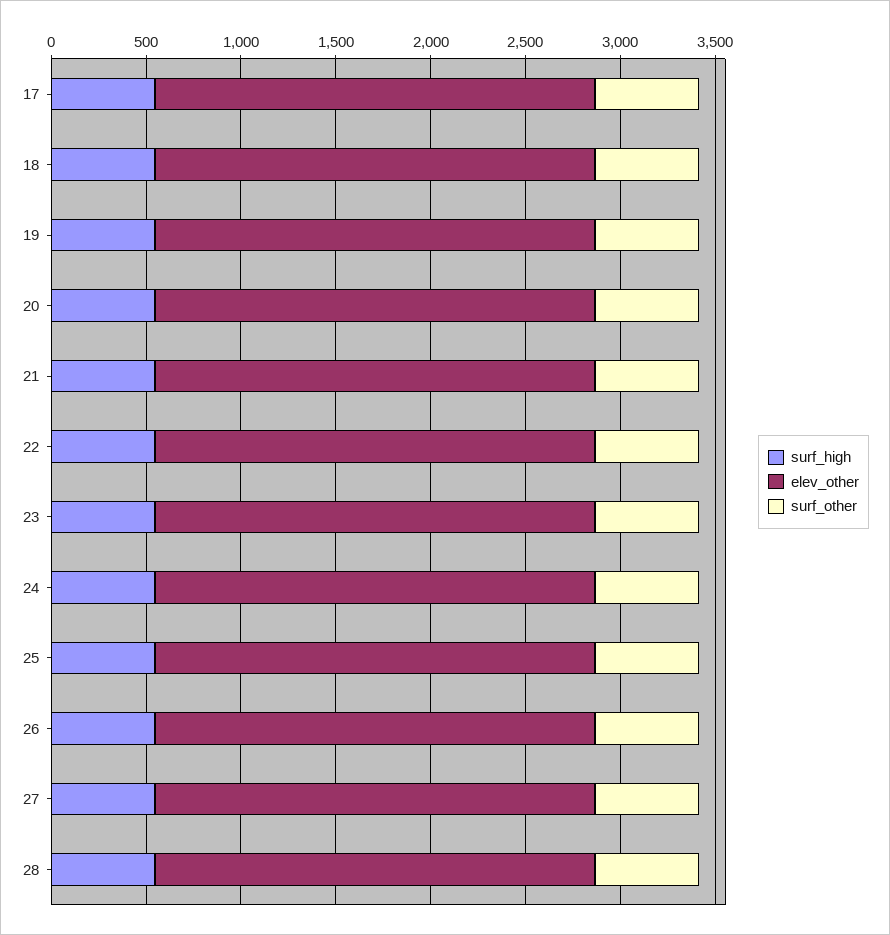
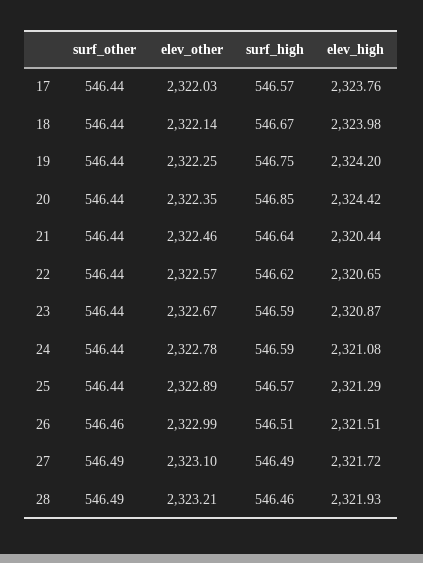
  {
    "surf_high": {
      "17": 546.57,
      "18": 546.67,
      "19": 546.75,
      "20": 546.85,
      "21": 546.64,
      "22": 546.62,
      "23": 546.59,
      "24": 546.59,
      "25": 546.57,
      "26": 546.51,
      "27": 546.49,
      "28": 546.46
    },
    "elev_other": {
      "17": 2322.03,
      "18": 2322.14,
      "19": 2322.25,
      "20": 2322.35,
      "21": 2322.46,
      "22": 2322.57,
      "23": 2322.67,
      "24": 2322.78,
      "25": 2322.89,
      "26": 2322.99,
      "27": 2323.1,
      "28": 2323.21
    },
    "surf_other": {
      "17": 546.44,
      "18": 546.44,
      "19": 546.44,
      "20": 546.44,
      "21": 546.44,
      "22": 546.44,
      "23": 546.44,
      "24": 546.44,
      "25": 546.44,
      "26": 546.46,
      "27": 546.49,
      "28": 546.49
-   }
+   },
+   "elev_high": {
+     "17": 2323.76,
+     "18": 2323.98,
+     "19": 2324.2,
+     "20": 2324.42,
+     "21": 2320.44,
+     "22": 2320.65,
+     "23": 2320.87,
+     "24": 2321.08,
+     "25": 2321.29,
+     "26": 2321.51,
+     "27": 2321.72,
+     "28": 2321.93
+   }
  }

